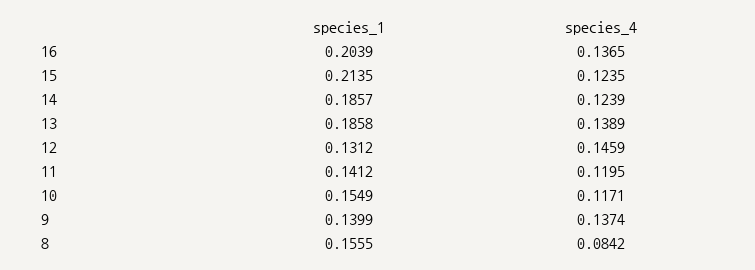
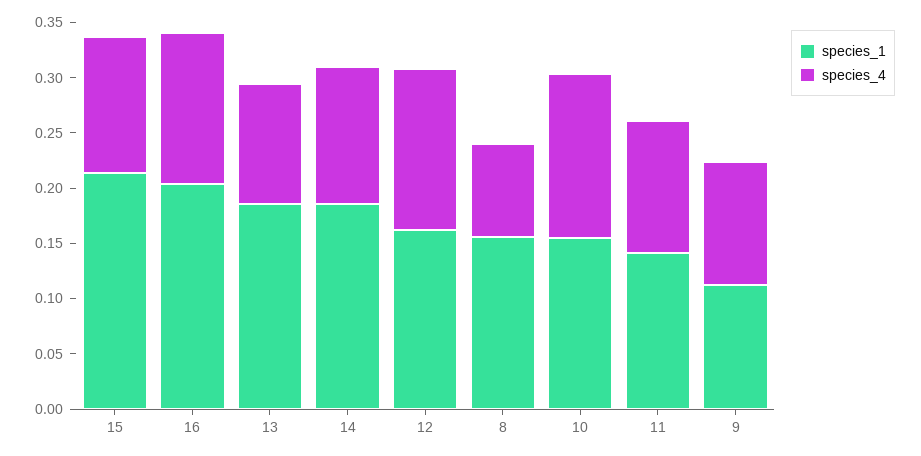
  {
    "species_1": {
      "16": 0.2039,
      "15": 0.2135,
      "14": 0.1857,
      "13": 0.1858,
-     "12": 0.1312,
+     "12": 0.16,
      "11": 0.1412,
      "10": 0.1549,
-     "9": 0.1399,
+     "9": 0.11,
      "8": 0.1555
    },
    "species_4": {
      "16": 0.1365,
      "15": 0.1235,
      "14": 0.1239,
-     "13": 0.1389,
+     "13": 0.11,
      "12": 0.1459,
      "11": 0.1195,
-     "10": 0.1171,
+     "10": 0.15,
-     "9": 0.1374,
+     "9": 0.11,
      "8": 0.0842
    }
  }

